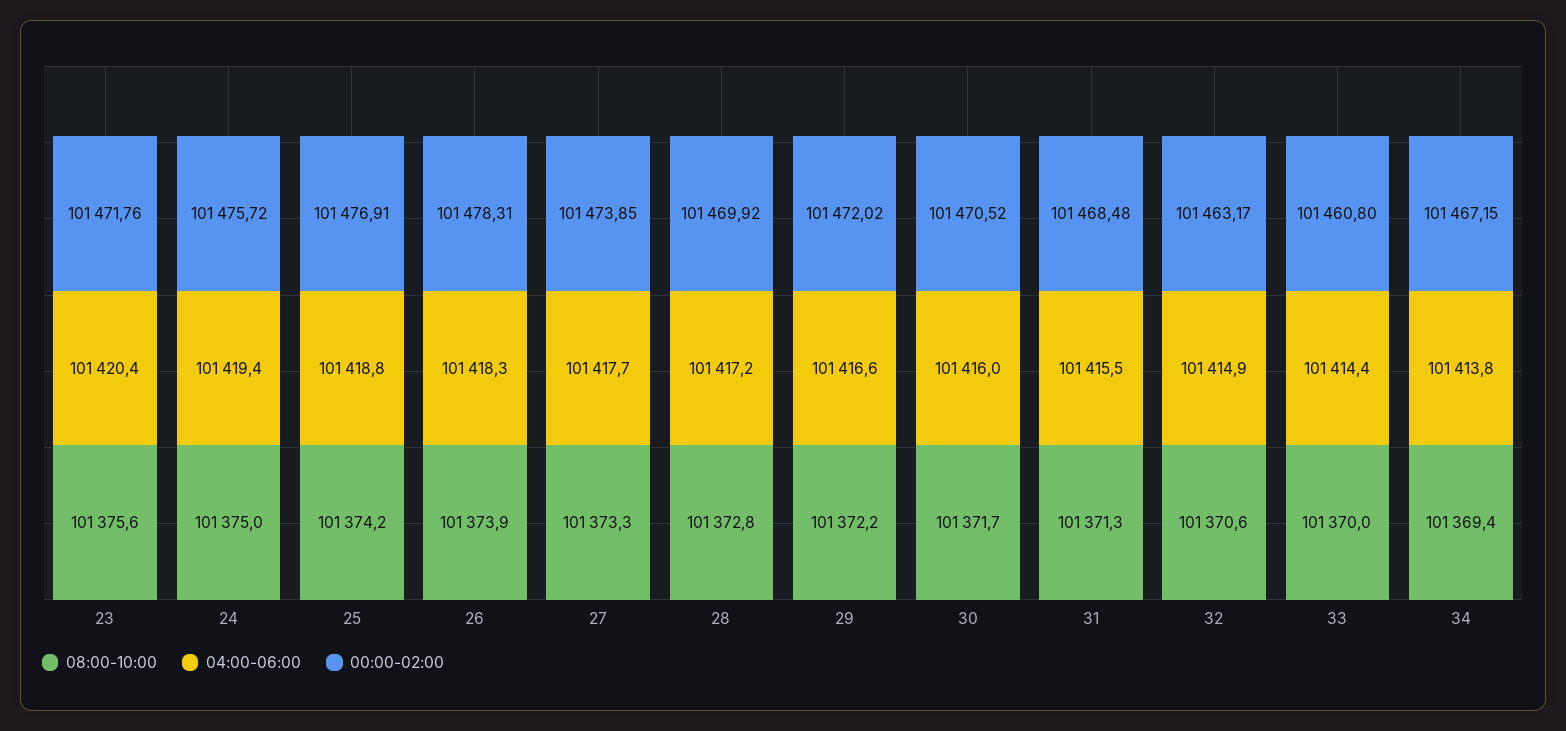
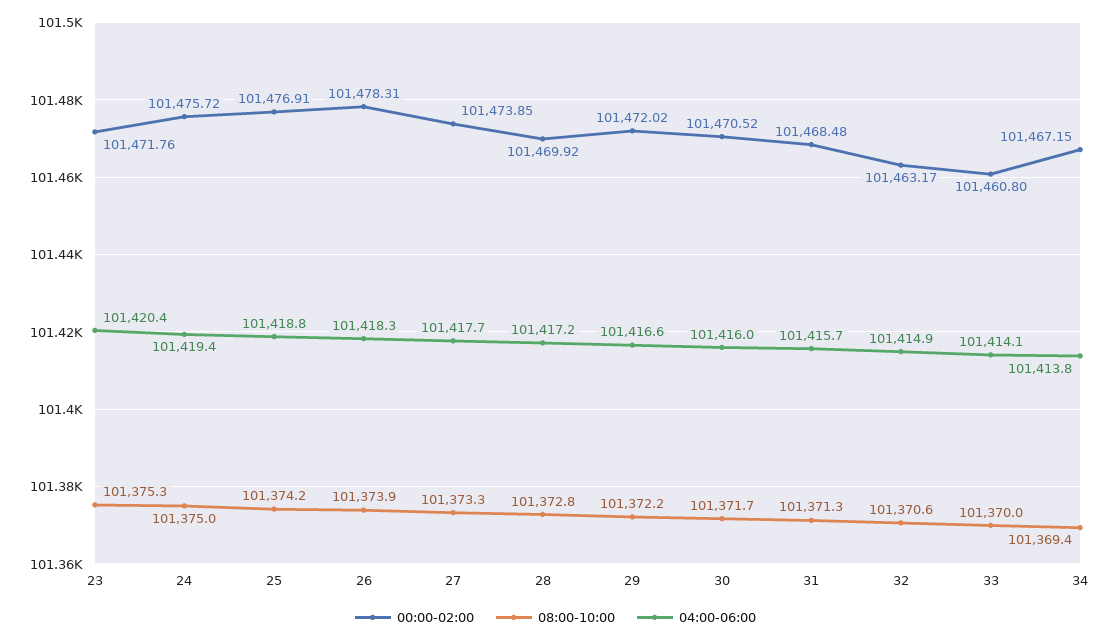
  {
    "08:00-10:00": {
-     "23": 101375.6,
+     "23": 101375.3,
      "24": 101375,
      "25": 101374.2,
      "26": 101373.9,
      "27": 101373.3,
      "28": 101372.8,
      "29": 101372.2,
      "30": 101371.7,
      "31": 101371.3,
      "32": 101370.6,
      "33": 101370,
      "34": 101369.4
    },
    "04:00-06:00": {
      "23": 101420.4,
      "24": 101419.4,
      "25": 101418.8,
      "26": 101418.3,
      "27": 101417.7,
      "28": 101417.2,
      "29": 101416.6,
      "30": 101416,
-     "31": 101415.5,
+     "31": 101415.7,
      "32": 101414.9,
-     "33": 101414.4,
+     "33": 101414.1,
      "34": 101413.8
    },
    "00:00-02:00": {
      "23": 101471.76,
      "24": 101475.72,
      "25": 101476.91,
      "26": 101478.31,
      "27": 101473.85,
      "28": 101469.92,
      "29": 101472.02,
      "30": 101470.52,
      "31": 101468.48,
      "32": 101463.17,
      "33": 101460.8,
      "34": 101467.15
    }
  }

